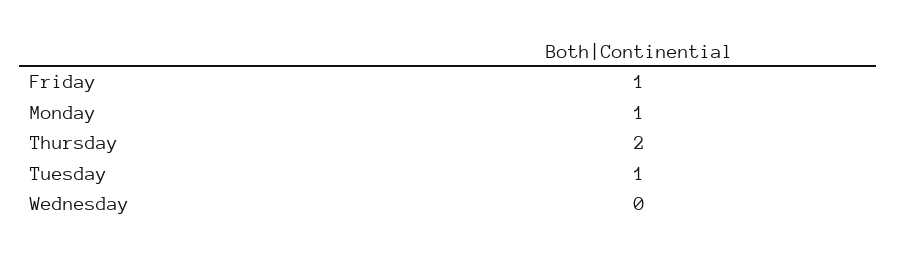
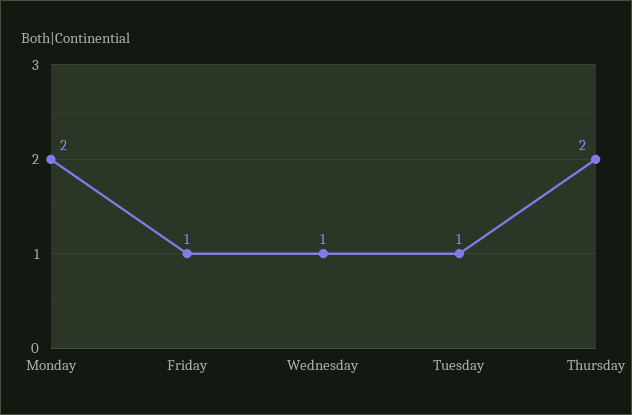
  {
    "Friday": 1,
-   "Monday": 1,
+   "Monday": 2,
    "Thursday": 2,
    "Tuesday": 1,
-   "Wednesday": 0
+   "Wednesday": 1
  }

